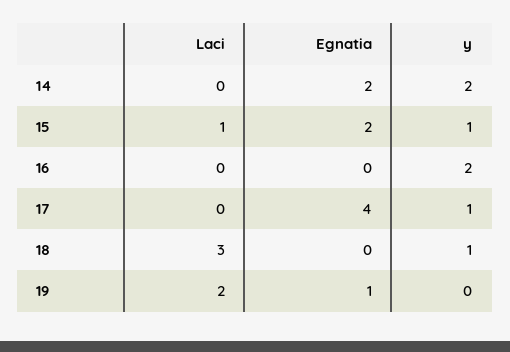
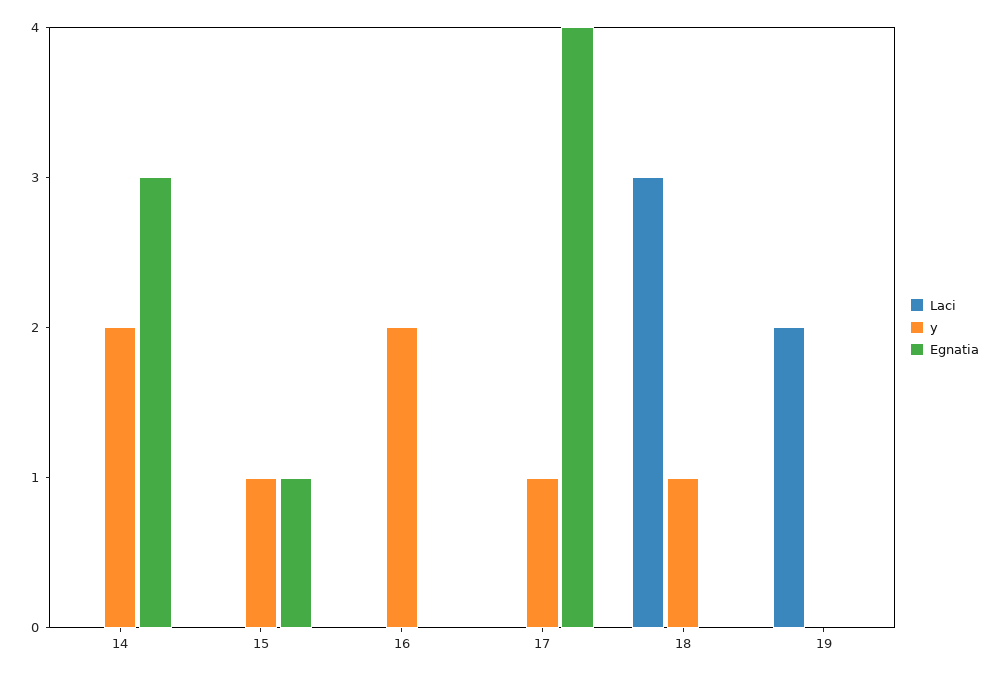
  {
    "Laci": {
      "14": 0,
-     "15": 1,
+     "15": 0,
      "16": 0,
      "17": 0,
      "18": 3,
      "19": 2
    },
    "Egnatia": {
-     "14": 2,
+     "14": 3,
-     "15": 2,
+     "15": 1,
      "16": 0,
      "17": 4,
      "18": 0,
-     "19": 1
+     "19": 0
    },
    "y": {
      "14": 2,
      "15": 1,
      "16": 2,
      "17": 1,
      "18": 1,
      "19": 0
    }
  }

